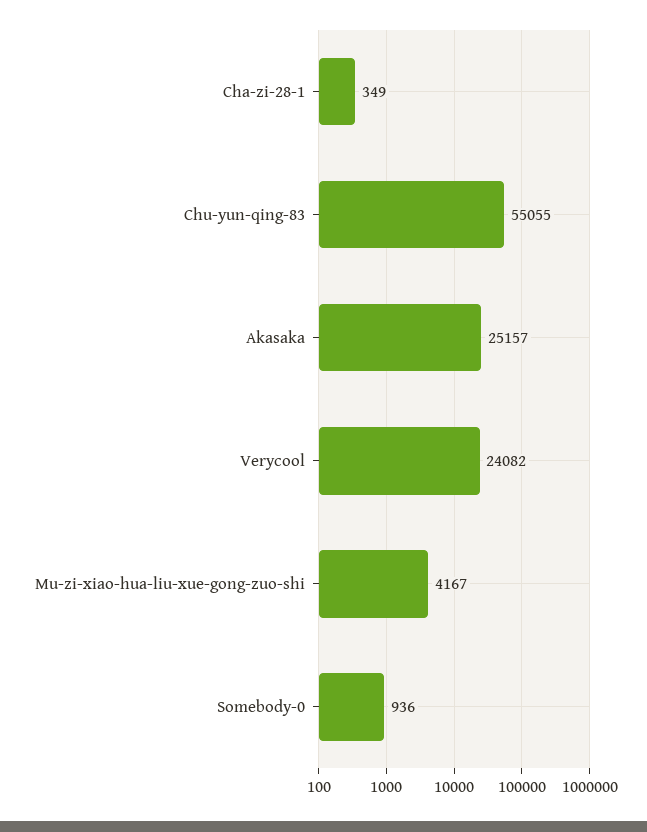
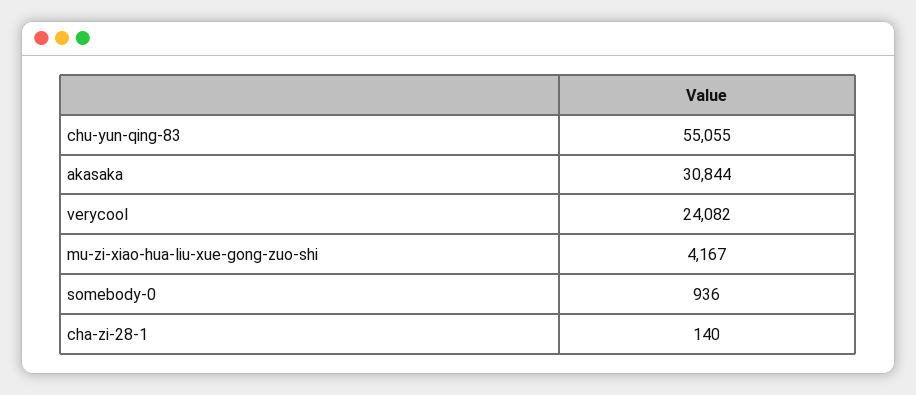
  {
-   "Cha-zi-28-1": 349,
+   "Cha-zi-28-1": 140,
    "Chu-yun-qing-83": 55055,
-   "Akasaka": 25157,
+   "Akasaka": 30844,
    "Verycool": 24082,
    "Mu-zi-xiao-hua-liu-xue-gong-zuo-shi": 4167,
    "Somebody-0": 936
  }

